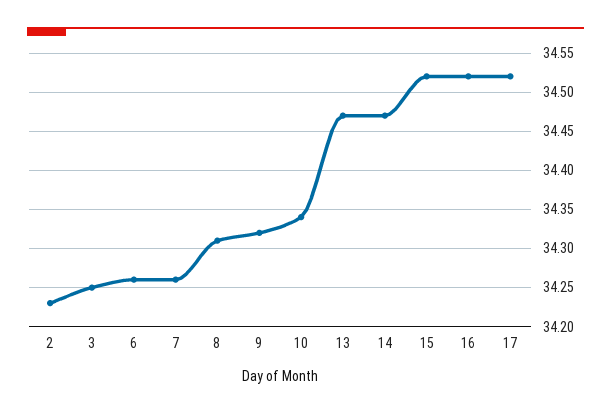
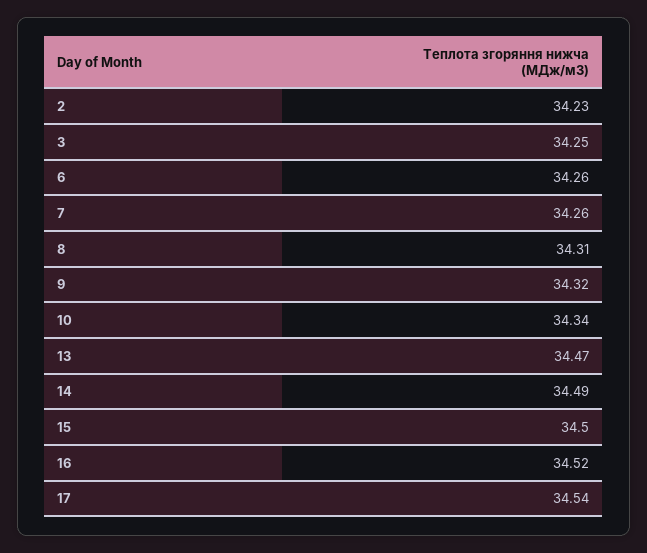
  {
    "2": 34.23,
    "3": 34.25,
    "6": 34.26,
    "7": 34.26,
    "8": 34.31,
    "9": 34.32,
    "10": 34.34,
    "13": 34.47,
-   "14": 34.47,
+   "14": 34.49,
-   "15": 34.52,
+   "15": 34.5,
    "16": 34.52,
-   "17": 34.52
+   "17": 34.54
  }

